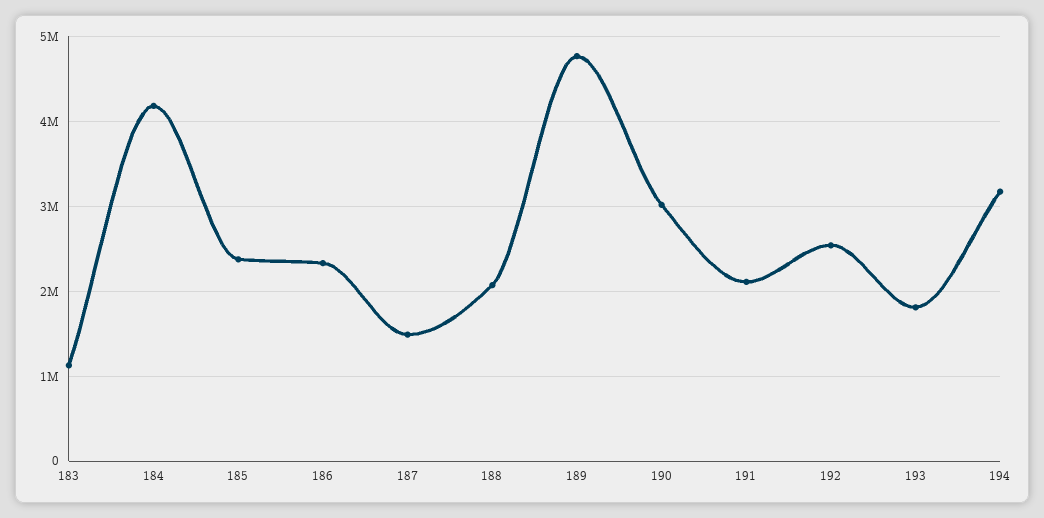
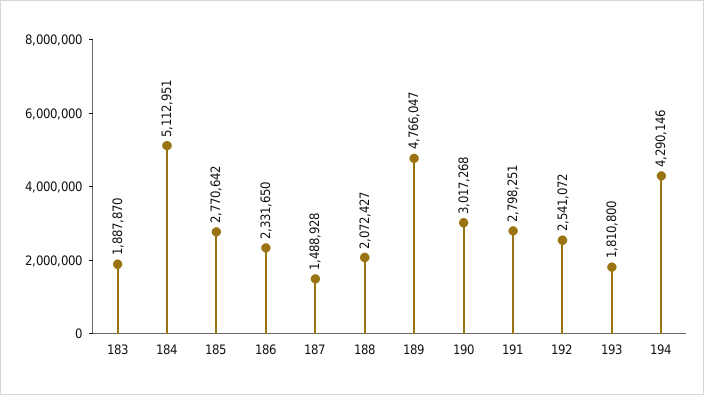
  {
-   "183": 1100000,
+   "183": 1887870,
-   "184": 4200000,
+   "184": 5112951,
-   "185": 2400000,
+   "185": 2770642,
    "186": 2331650,
    "187": 1488928,
    "188": 2072427,
    "189": 4766047,
    "190": 3017268,
-   "191": 2100000,
+   "191": 2798251,
    "192": 2541072,
    "193": 1810800,
-   "194": 3200000
+   "194": 4290146
  }

